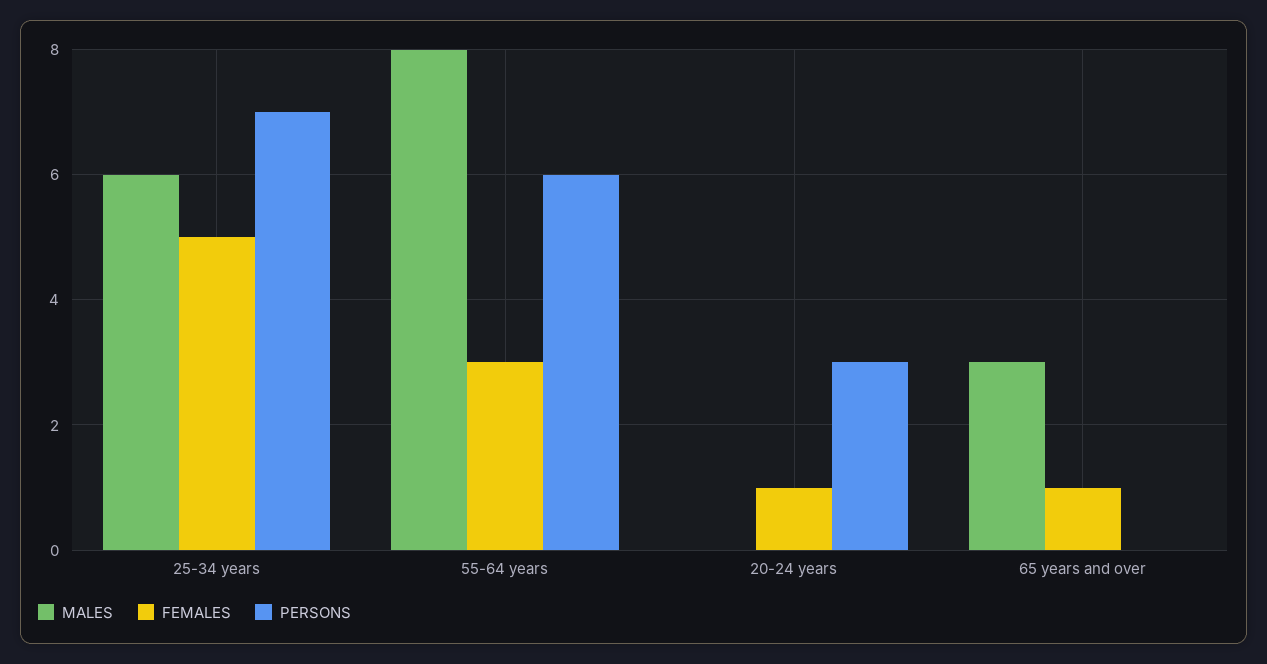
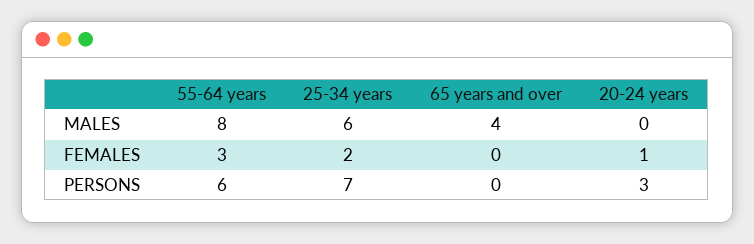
  {
    "MALES": {
      "25-34 years": 6,
      "55-64 years": 8,
      "20-24 years": 0,
-     "65 years and over": 3
+     "65 years and over": 4
    },
    "FEMALES": {
-     "25-34 years": 5,
+     "25-34 years": 2,
      "55-64 years": 3,
      "20-24 years": 1,
-     "65 years and over": 1
+     "65 years and over": 0
    },
    "PERSONS": {
      "25-34 years": 7,
      "55-64 years": 6,
      "20-24 years": 3,
      "65 years and over": 0
    }
  }

